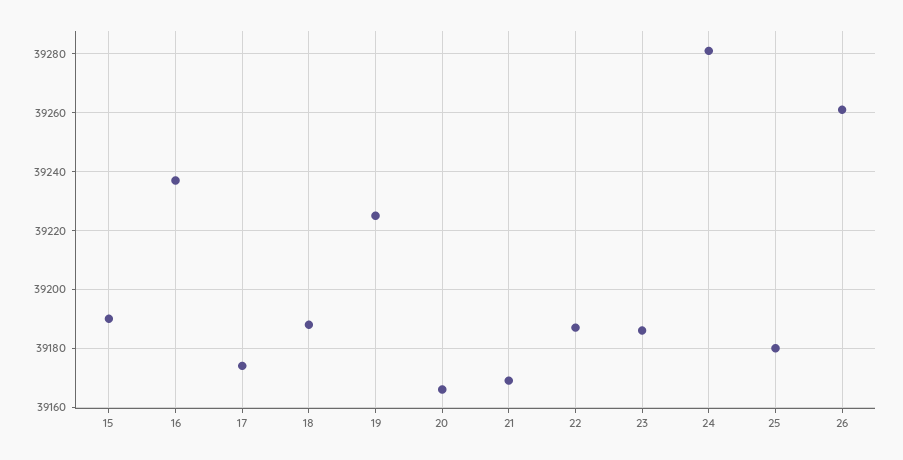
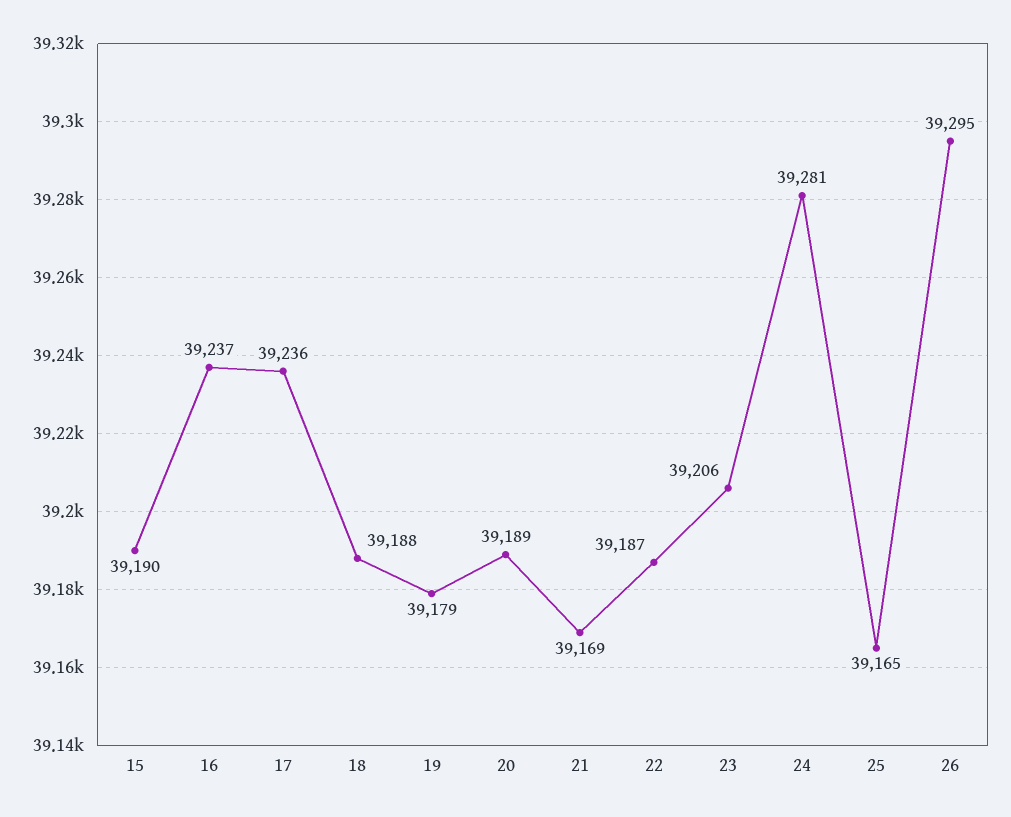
  {
    "15": 39190,
    "16": 39237,
-   "17": 39175,
+   "17": 39236,
    "18": 39188,
-   "19": 39225,
+   "19": 39179,
-   "20": 39165,
+   "20": 39189,
    "21": 39169,
    "22": 39187,
-   "23": 39185,
+   "23": 39206,
    "24": 39281,
-   "25": 39180,
+   "25": 39165,
-   "26": 39260
+   "26": 39295
  }

